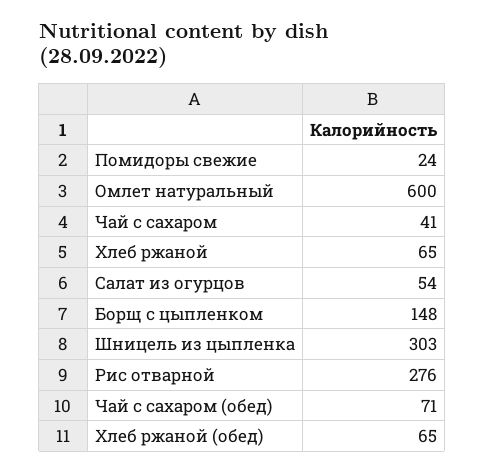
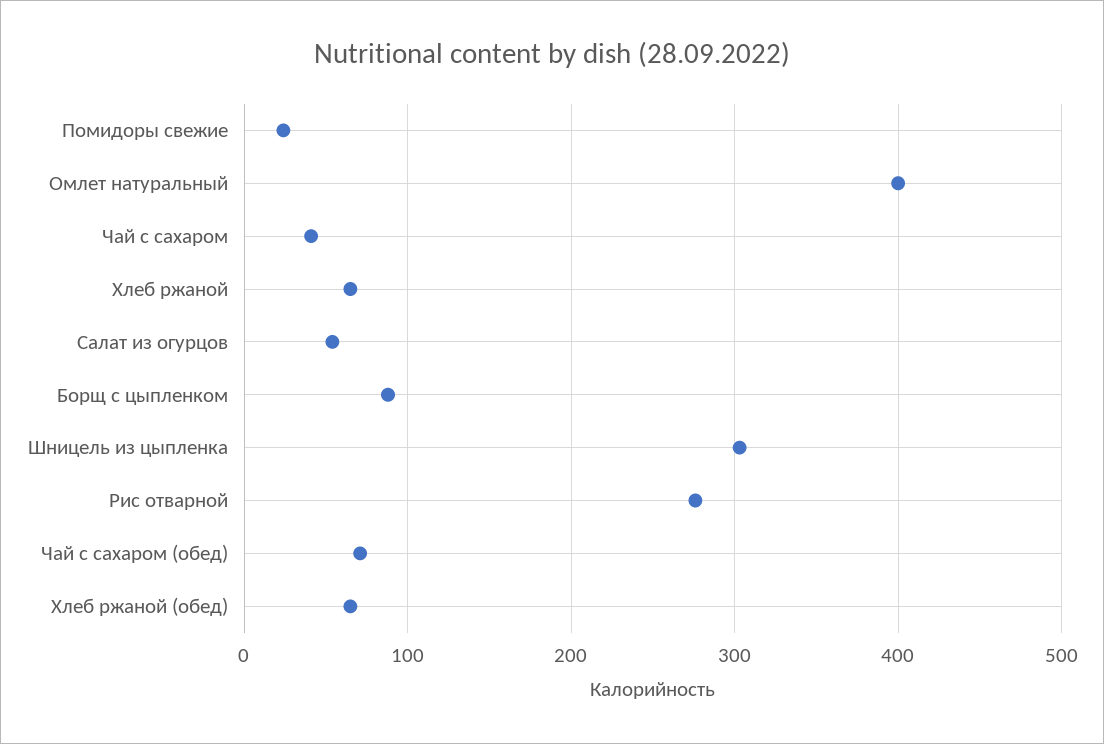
  {
    "Помидоры свежие": 24,
-   "Омлет натуральный": 600,
+   "Омлет натуральный": 400,
    "Чай с сахаром": 41,
    "Хлеб ржаной": 65,
    "Салат из огурцов": 54,
-   "Борщ с цыпленком": 148,
+   "Борщ с цыпленком": 90,
    "Шницель из цыпленка": 303,
    "Рис отварной": 276,
    "Чай с сахаром (обед)": 71,
    "Хлеб ржаной (обед)": 65
  }

